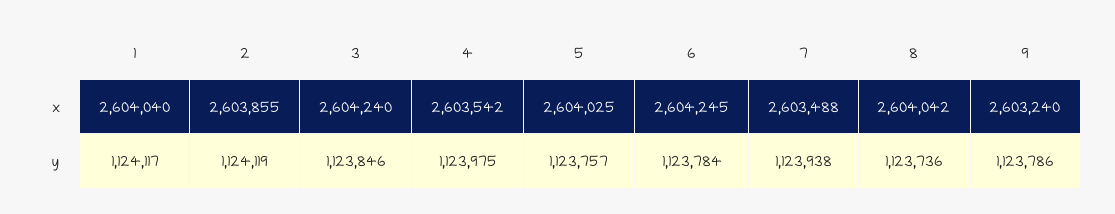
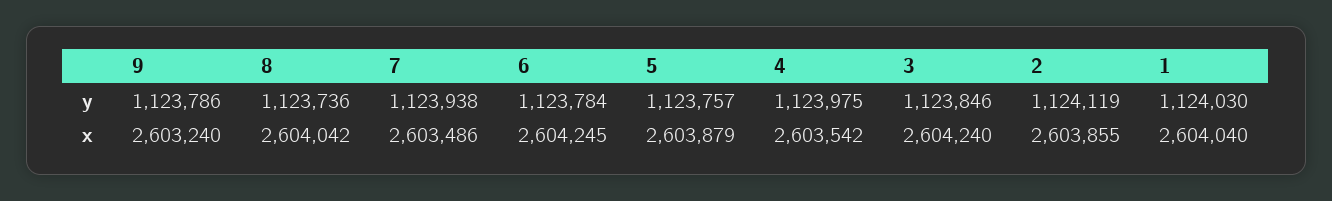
  {
    "1": {
      "x": 2604040,
-     "y": 1124117
+     "y": 1124030
    },
    "2": {
      "x": 2603855,
      "y": 1124119
    },
    "3": {
      "x": 2604240,
      "y": 1123846
    },
    "4": {
      "x": 2603542,
      "y": 1123975
    },
    "5": {
-     "x": 2604025,
+     "x": 2603879,
      "y": 1123757
    },
    "6": {
      "x": 2604245,
      "y": 1123784
    },
    "7": {
-     "x": 2603488,
+     "x": 2603486,
      "y": 1123938
    },
    "8": {
      "x": 2604042,
      "y": 1123736
    },
    "9": {
      "x": 2603240,
      "y": 1123786
    }
  }

